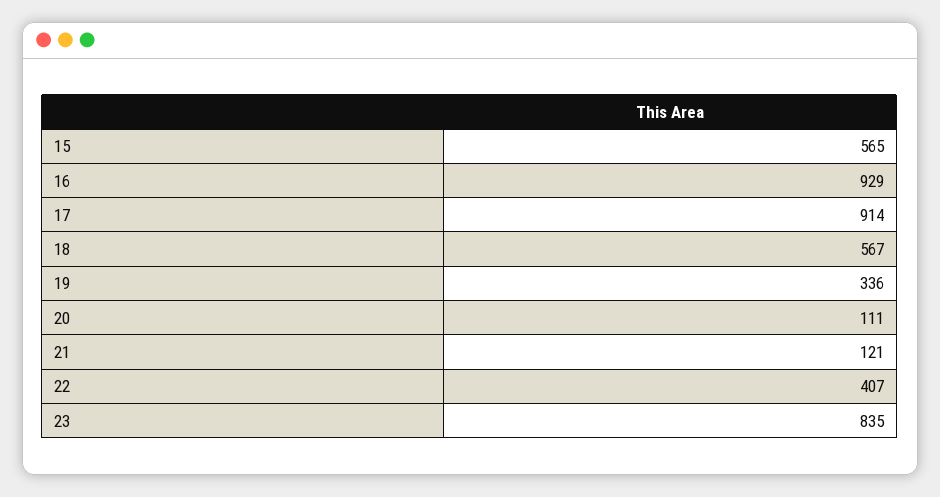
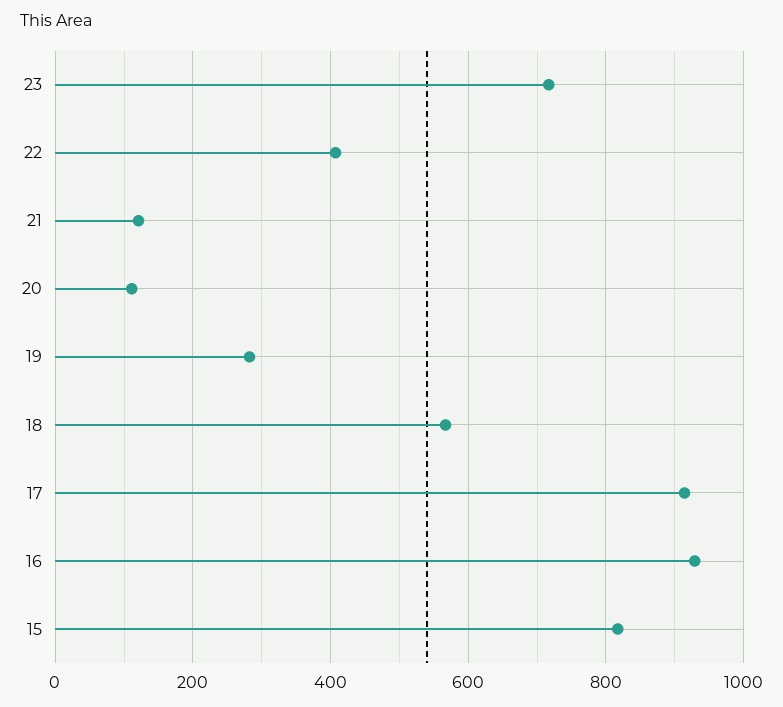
  {
-   "15": 565,
+   "15": 820,
    "16": 929,
    "17": 914,
    "18": 567,
-   "19": 336,
+   "19": 280,
    "20": 111,
    "21": 121,
    "22": 407,
-   "23": 835
+   "23": 720
  }

